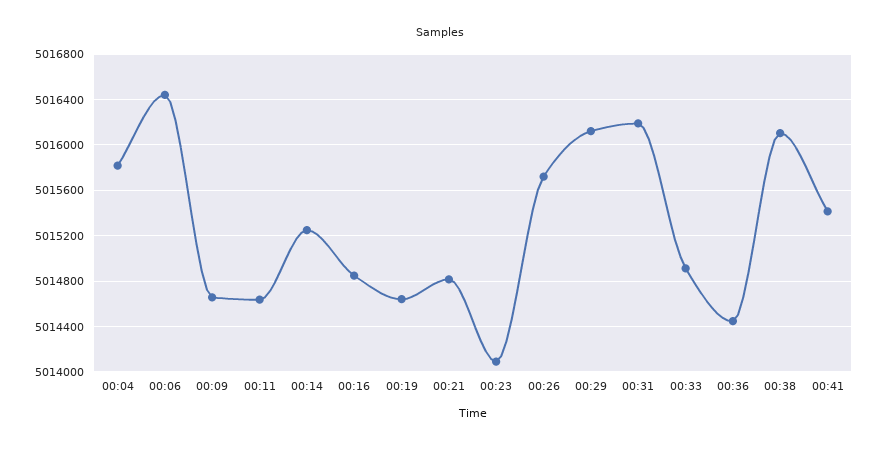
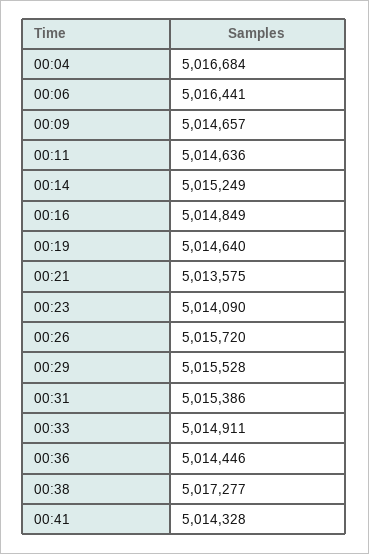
  {
-   "00:04": 5015800,
+   "00:04": 5016684,
    "00:06": 5016441,
    "00:09": 5014657,
    "00:11": 5014636,
    "00:14": 5015249,
    "00:16": 5014849,
    "00:19": 5014640,
-   "00:21": 5014800,
+   "00:21": 5013575,
    "00:23": 5014090,
    "00:26": 5015720,
-   "00:29": 5016100,
+   "00:29": 5015528,
-   "00:31": 5016200,
+   "00:31": 5015386,
    "00:33": 5014911,
    "00:36": 5014446,
-   "00:38": 5016100,
+   "00:38": 5017277,
-   "00:41": 5015400
+   "00:41": 5014328
  }

